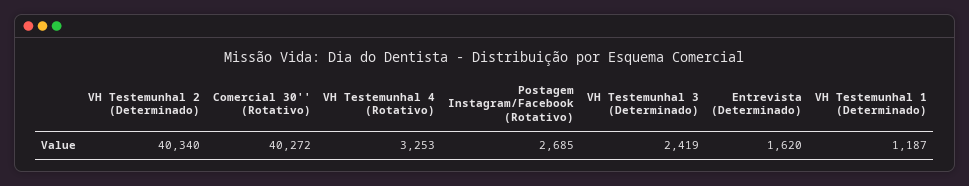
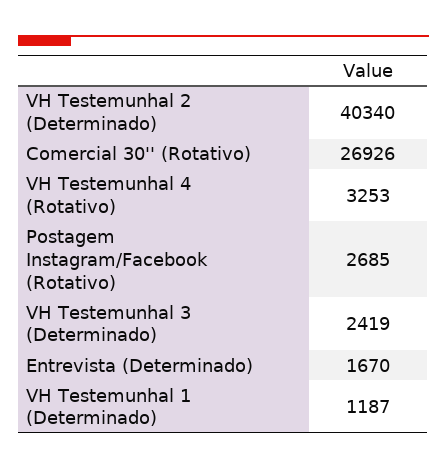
  {
    "VH Testemunhal 2 (Determinado)": 40340,
-   "Comercial 30'' (Rotativo)": 40272,
+   "Comercial 30'' (Rotativo)": 26926,
    "VH Testemunhal 4 (Rotativo)": 3253,
    "Postagem Instagram/Facebook (Rotativo)": 2685,
    "VH Testemunhal 3 (Determinado)": 2419,
-   "Entrevista (Determinado)": 1620,
+   "Entrevista (Determinado)": 1670,
    "VH Testemunhal 1 (Determinado)": 1187
  }

